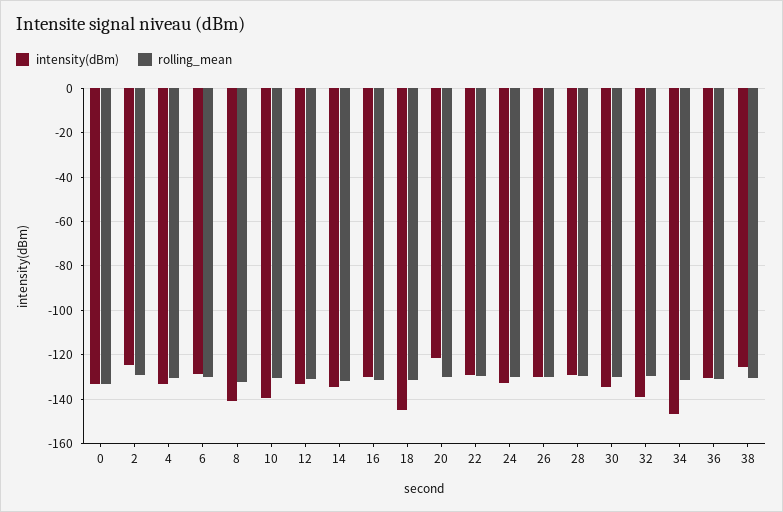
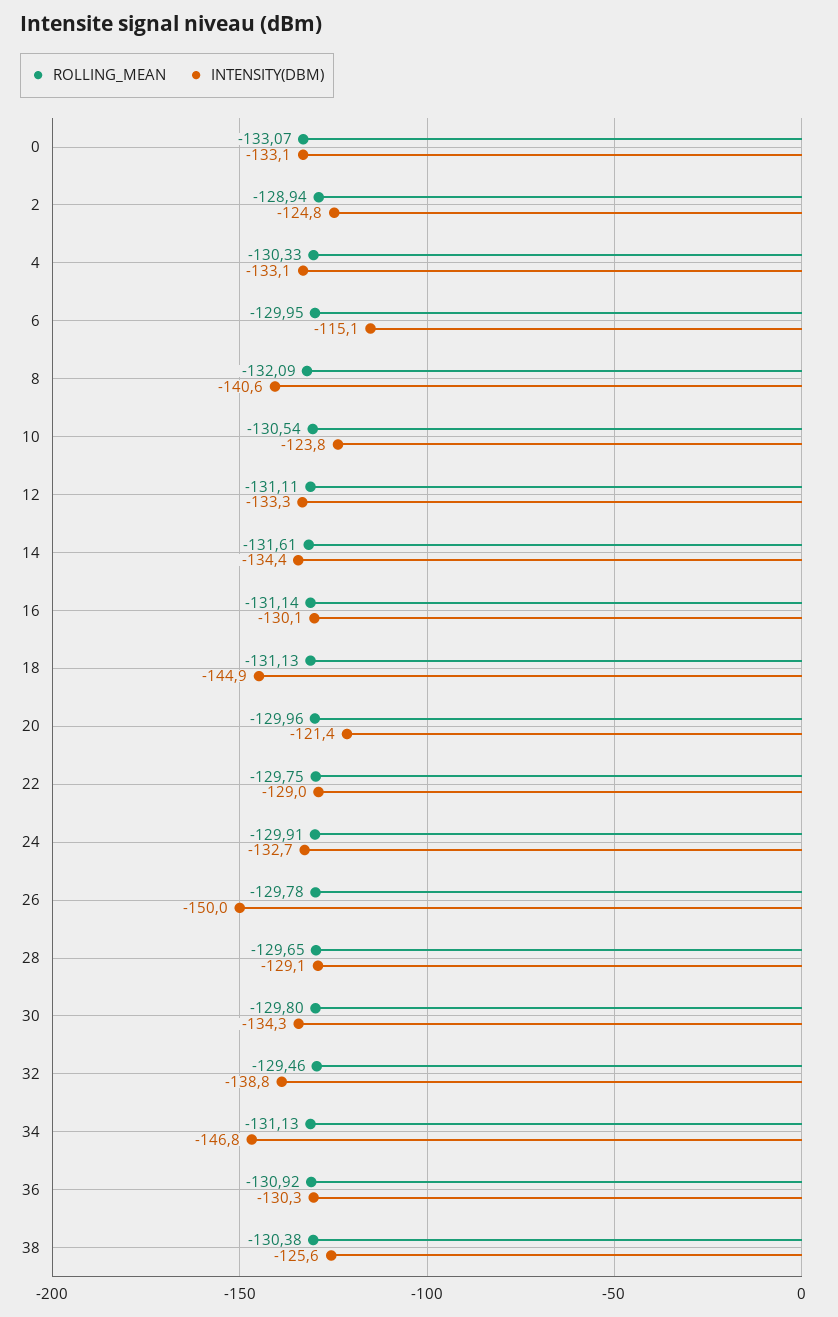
  {
    "intensity(dBm)": {
      "0": -133.1,
      "2": -124.8,
      "4": -133.1,
-     "6": -130,
+     "6": -115.1,
      "8": -140.6,
-     "10": -140,
+     "10": -123.8,
      "12": -133.3,
      "14": -134.4,
      "16": -130.1,
      "18": -144.9,
      "20": -121.4,
      "22": -129,
      "24": -132.7,
-     "26": -130,
+     "26": -150,
      "28": -129.1,
      "30": -134.3,
      "32": -138.8,
      "34": -146.8,
      "36": -130.3,
      "38": -125.6
    },
    "rolling_mean": {
      "0": -133.07,
      "2": -128.94,
      "4": -130.33,
      "6": -129.95,
      "8": -132.09,
      "10": -130.54,
      "12": -131.11,
      "14": -131.61,
      "16": -131.14,
      "18": -131.13,
      "20": -129.96,
      "22": -129.75,
      "24": -129.91,
      "26": -129.78,
      "28": -129.65,
      "30": -129.8,
      "32": -129.46,
      "34": -131.13,
      "36": -130.92,
      "38": -130.38
    }
  }

